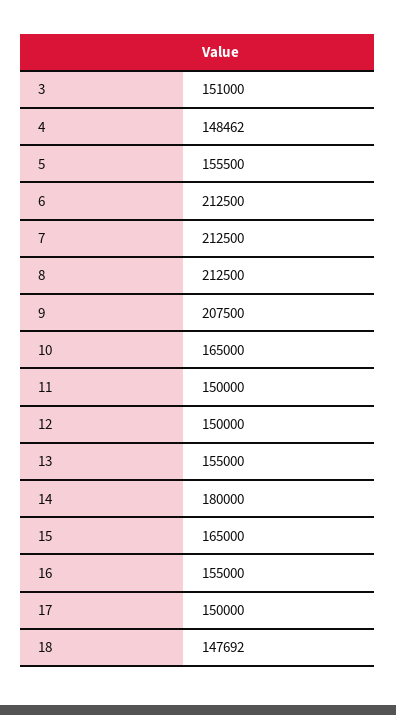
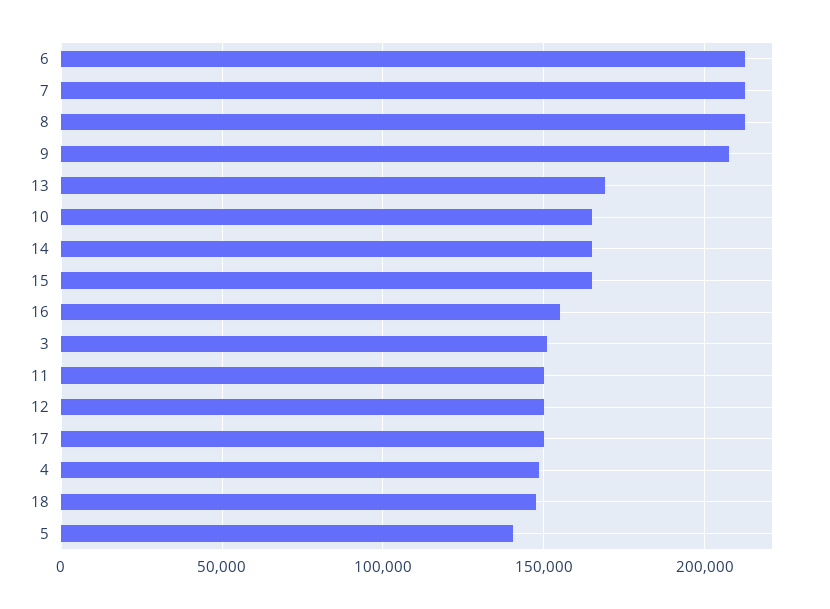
  {
    "3": 151000,
    "4": 148462,
-   "5": 155500,
+   "5": 140000,
    "6": 212500,
    "7": 212500,
    "8": 212500,
    "9": 207500,
    "10": 165000,
    "11": 150000,
    "12": 150000,
-   "13": 155000,
+   "13": 170000,
-   "14": 180000,
+   "14": 165000,
    "15": 165000,
    "16": 155000,
    "17": 150000,
    "18": 147692
  }

